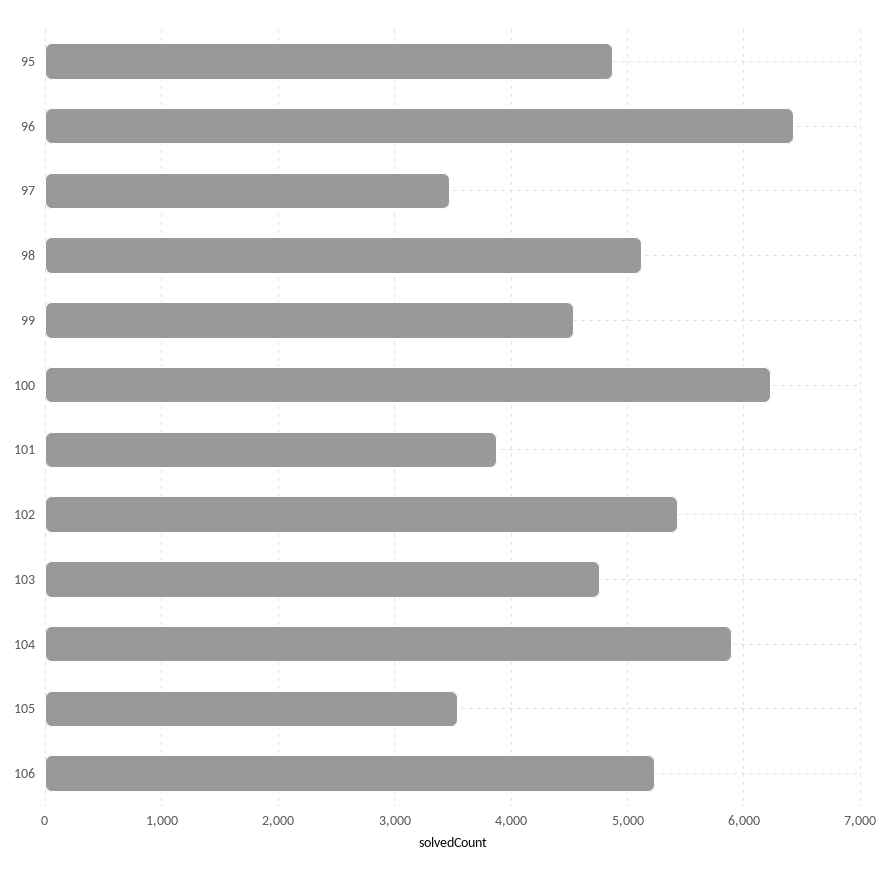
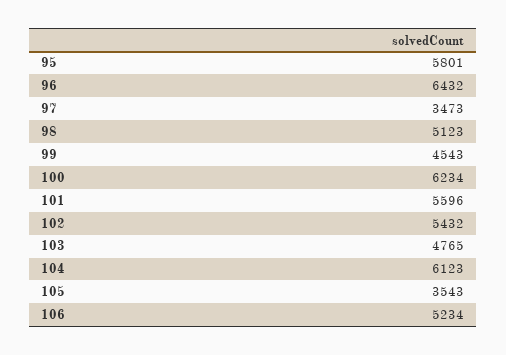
  {
-   "95": 4900,
+   "95": 5801,
    "96": 6432,
    "97": 3473,
    "98": 5123,
    "99": 4543,
    "100": 6234,
-   "101": 3900,
+   "101": 5596,
    "102": 5432,
    "103": 4765,
-   "104": 5900,
+   "104": 6123,
    "105": 3543,
    "106": 5234
  }

